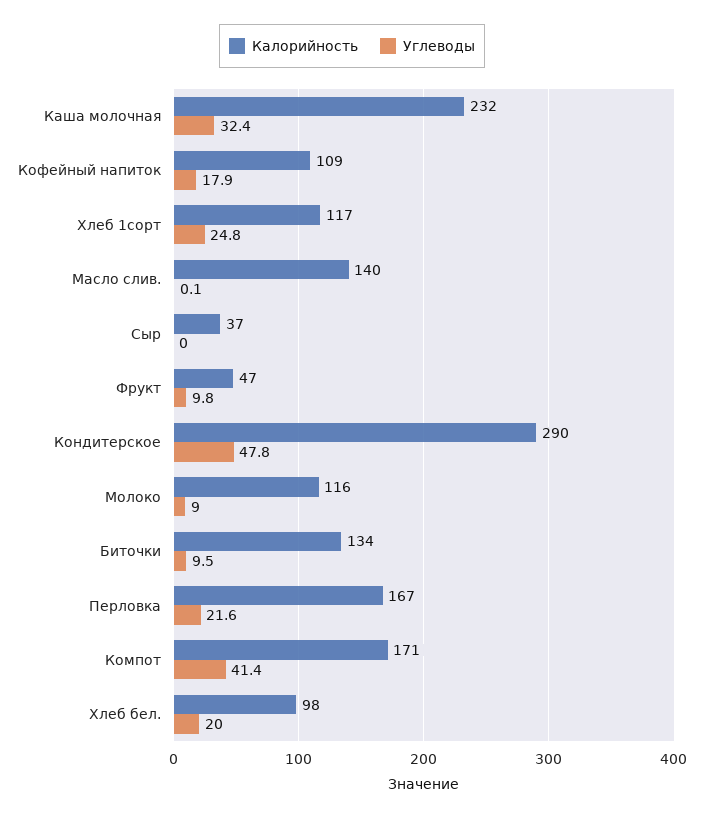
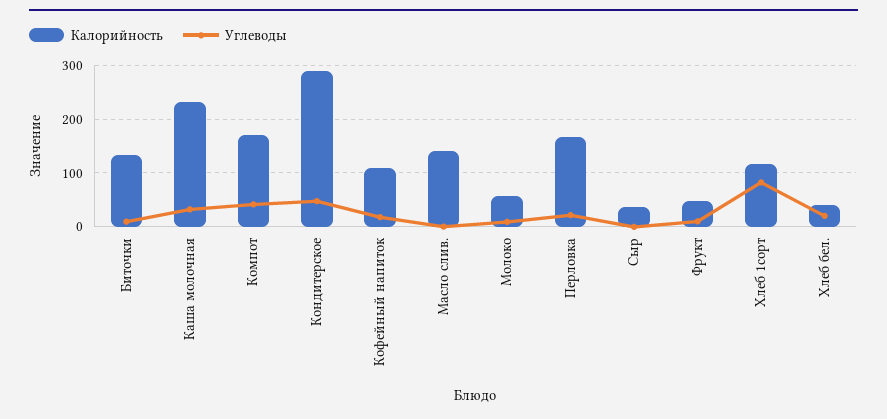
  {
    "Калорийность": {
      "Каша молочная": 232,
      "Кофейный напиток": 109,
      "Хлеб 1сорт": 117,
      "Масло слив.": 140,
      "Сыр": 37,
      "Фрукт": 47,
      "Кондитерское": 290,
-     "Молоко": 116,
+     "Молоко": 60,
      "Биточки": 134,
      "Перловка": 167,
      "Компот": 171,
-     "Хлеб бел.": 98
+     "Хлеб бел.": 40
    },
    "Углеводы": {
      "Каша молочная": 32.4,
      "Кофейный напиток": 17.9,
-     "Хлеб 1сорт": 24.8,
+     "Хлеб 1сорт": 80,
      "Масло слив.": 0.1,
      "Сыр": 0,
      "Фрукт": 9.8,
      "Кондитерское": 47.8,
      "Молоко": 9,
      "Биточки": 9.5,
      "Перловка": 21.6,
      "Компот": 41.4,
      "Хлеб бел.": 20
    }
  }

